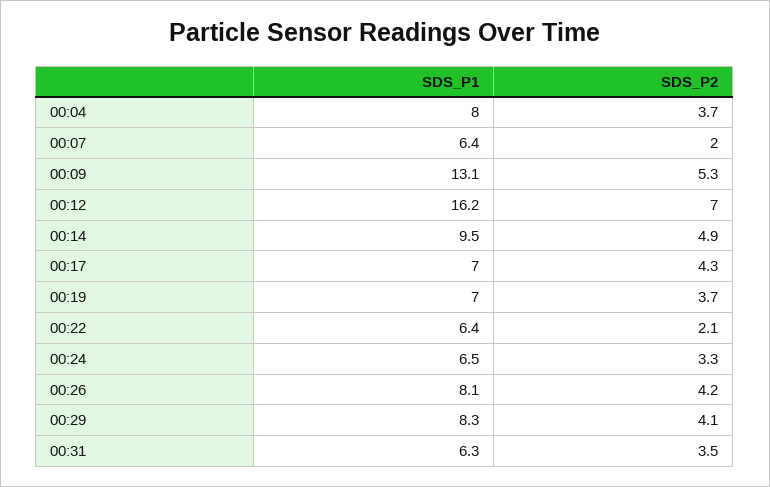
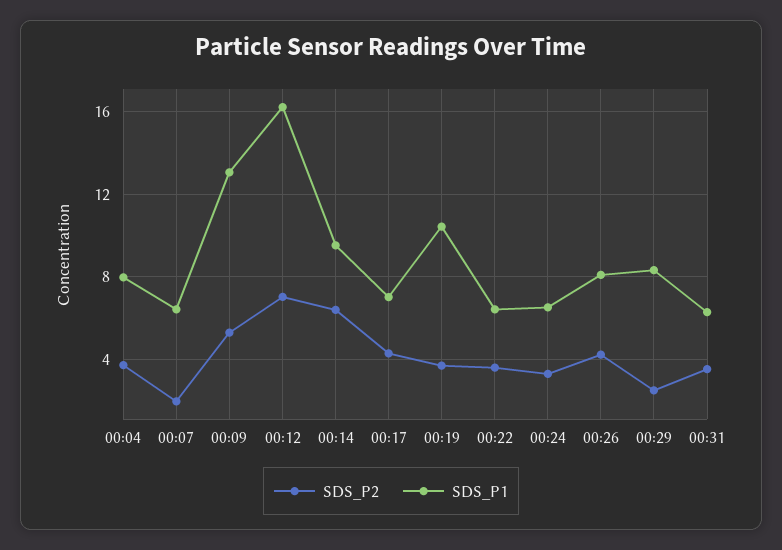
  {
    "SDS_P1": {
      "00:04": 8,
      "00:07": 6.4,
      "00:09": 13.1,
      "00:12": 16.2,
      "00:14": 9.5,
      "00:17": 7,
-     "00:19": 7,
+     "00:19": 10.5,
      "00:22": 6.4,
      "00:24": 6.5,
      "00:26": 8.1,
      "00:29": 8.3,
      "00:31": 6.3
    },
    "SDS_P2": {
      "00:04": 3.7,
      "00:07": 2,
      "00:09": 5.3,
      "00:12": 7,
-     "00:14": 4.9,
+     "00:14": 6.5,
      "00:17": 4.3,
      "00:19": 3.7,
-     "00:22": 2.1,
+     "00:22": 3.5,
      "00:24": 3.3,
      "00:26": 4.2,
-     "00:29": 4.1,
+     "00:29": 2.5,
      "00:31": 3.5
    }
  }

